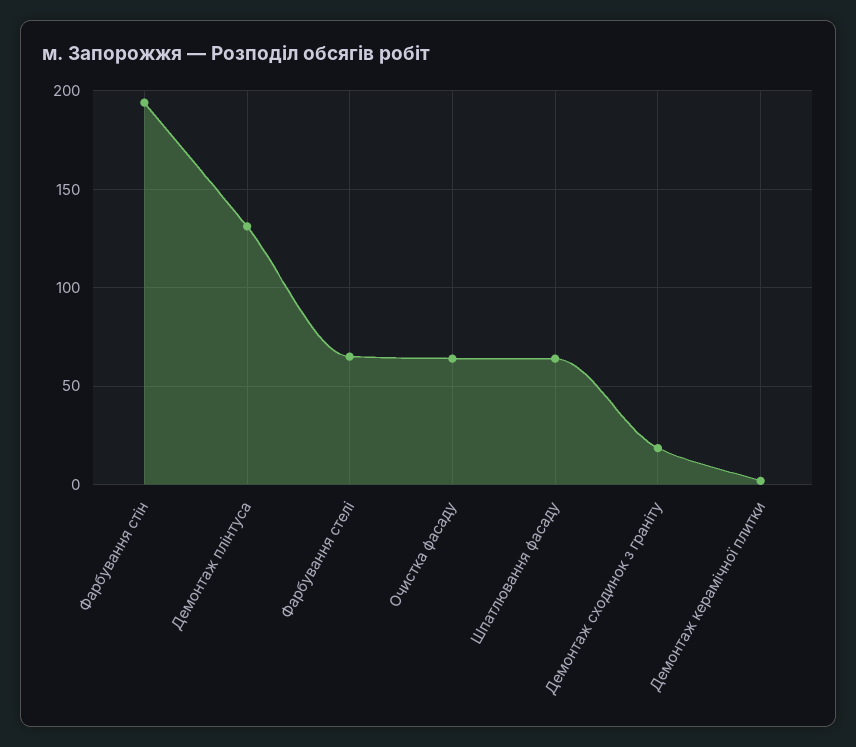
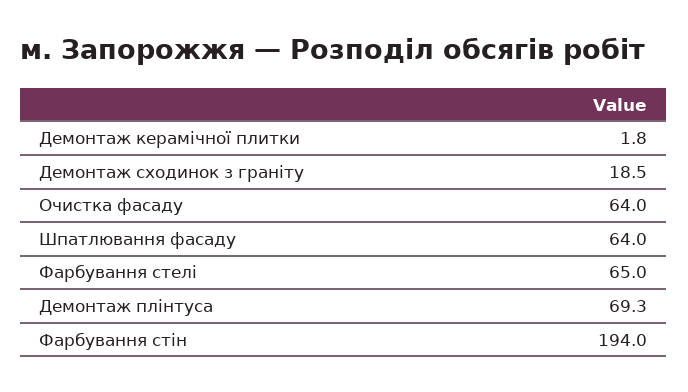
  {
    "Фарбування стін": 194,
-   "Демонтаж плінтуса": 130,
+   "Демонтаж плінтуса": 69.3,
    "Фарбування стелі": 65,
    "Очистка фасаду": 64,
    "Шпатлювання фасаду": 64,
    "Демонтаж сходинок з граніту": 18.5,
    "Демонтаж керамічної плитки": 1.8
  }

